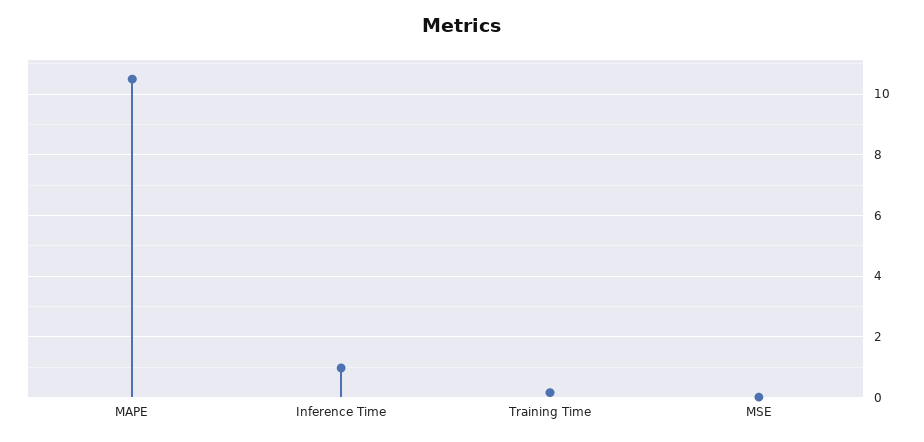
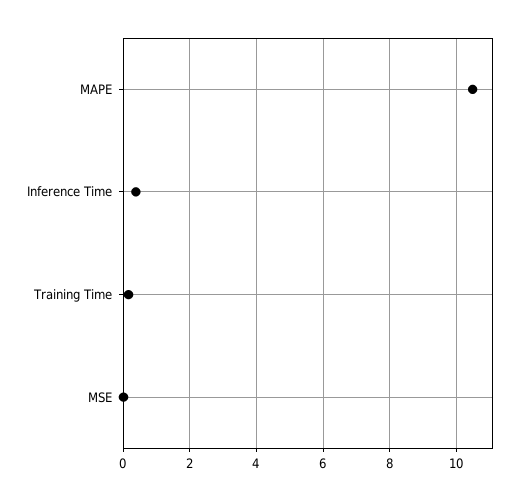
  {
    "MAPE": 10.4,
-   "Inference Time": 1,
+   "Inference Time": 0.4,
    "Training Time": 0.2,
    "MSE": 0
  }

